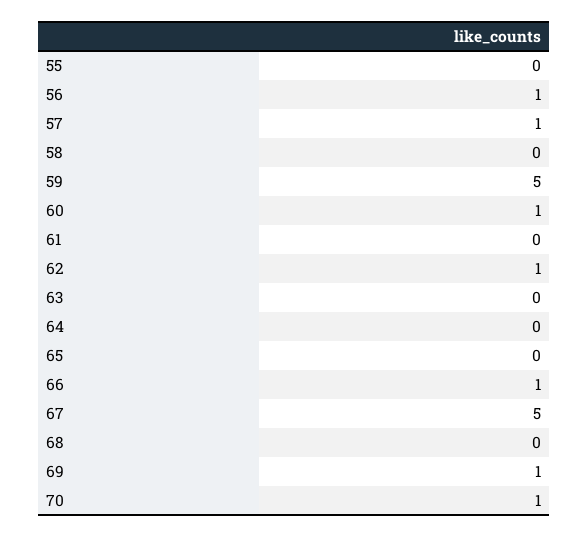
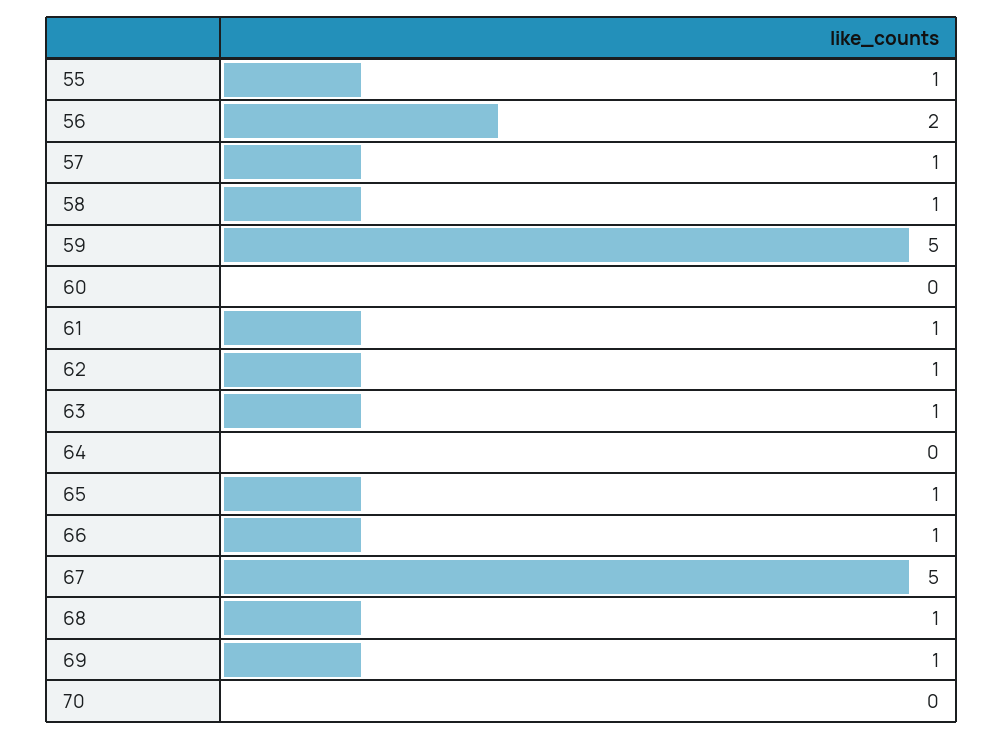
  {
-   "55": 0,
+   "55": 1,
-   "56": 1,
+   "56": 2,
    "57": 1,
-   "58": 0,
+   "58": 1,
    "59": 5,
-   "60": 1,
+   "60": 0,
-   "61": 0,
+   "61": 1,
    "62": 1,
-   "63": 0,
+   "63": 1,
    "64": 0,
-   "65": 0,
+   "65": 1,
    "66": 1,
    "67": 5,
-   "68": 0,
+   "68": 1,
    "69": 1,
-   "70": 1
+   "70": 0
  }

